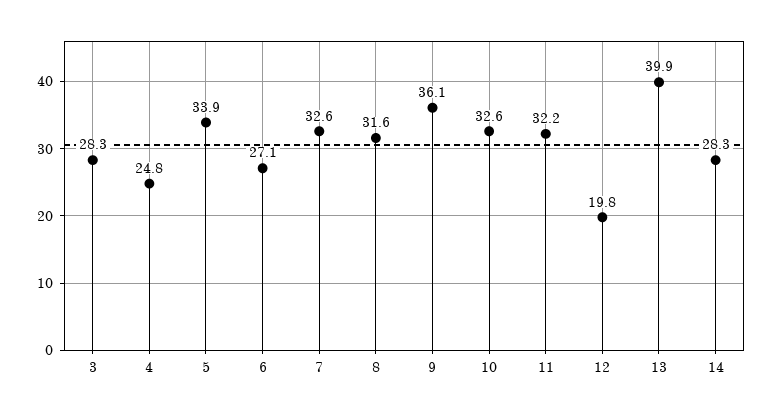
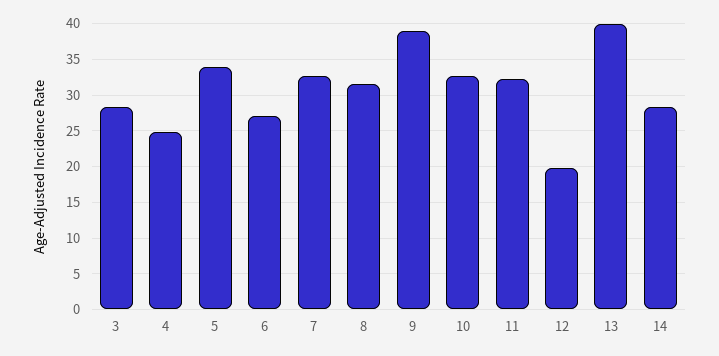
  {
    "3": 28.3,
    "4": 24.8,
    "5": 33.9,
    "6": 27.1,
    "7": 32.6,
    "8": 31.6,
-   "9": 36.1,
+   "9": 39,
    "10": 32.6,
    "11": 32.2,
    "12": 19.8,
    "13": 39.9,
    "14": 28.3
  }

